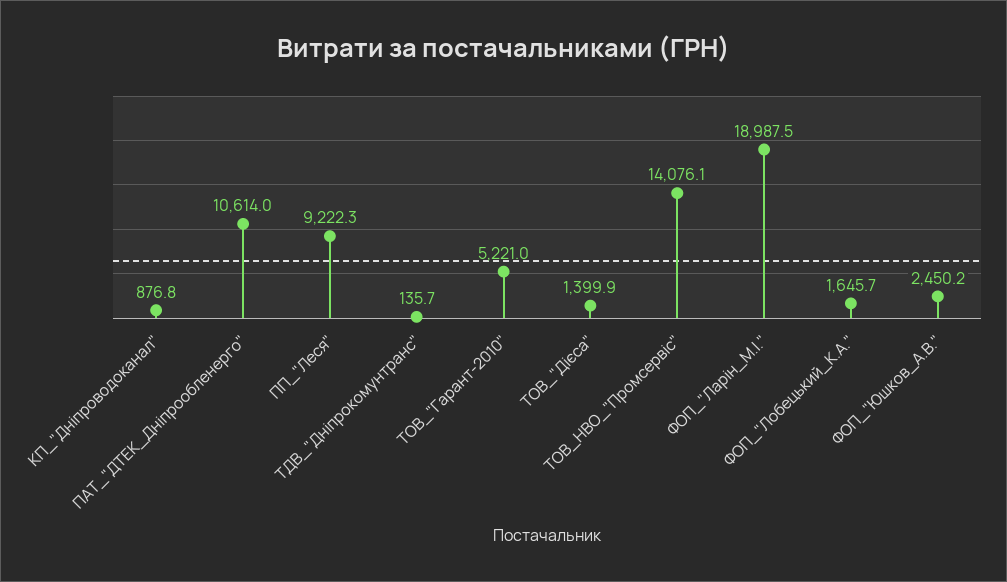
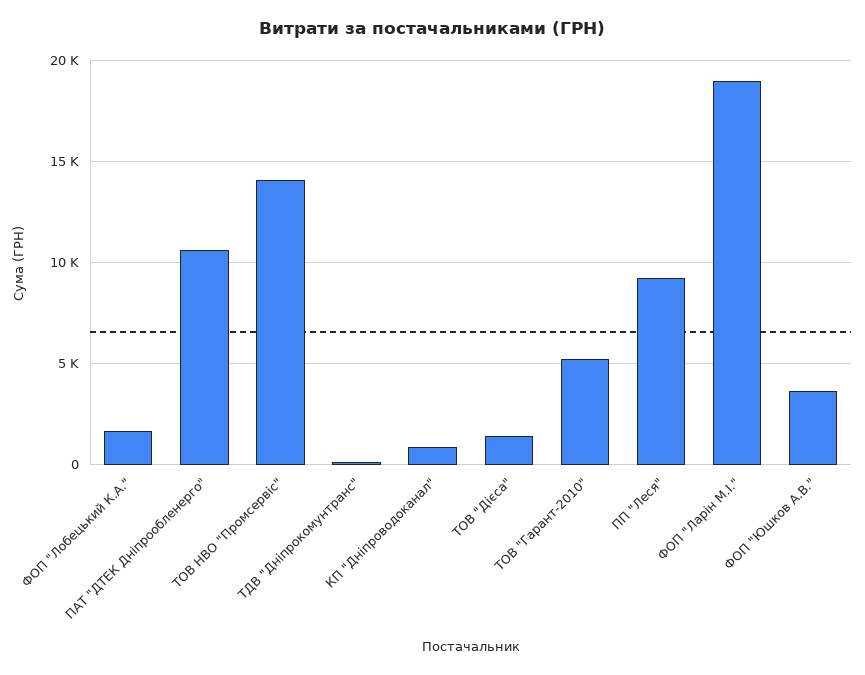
  {
    "КП_\"Дніпроводоканал\"": 876.8,
    "ПАТ_\"ДТЕК_Дніпрообленерго\"": 10614,
    "ПП_\"Леся\"": 9222.3,
    "ТДВ_\"Дніпрокомунтранс\"": 135.7,
    "ТОВ_\"Гарант-2010\"": 5221,
    "ТОВ_\"Дієса\"": 1399.9,
    "ТОВ_НВО_\"Промсервіс\"": 14076.1,
    "ФОП_\"Ларін_М.І.\"": 18987.5,
    "ФОП_\"Лобецький_К.А.\"": 1645.7,
-   "ФОП_\"Юшков_А.В.\"": 2450.2
+   "ФОП_\"Юшков_А.В.\"": 3500
  }

